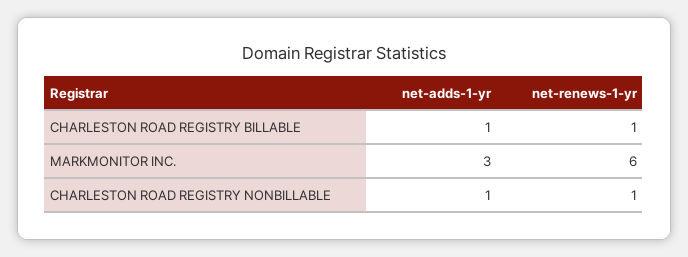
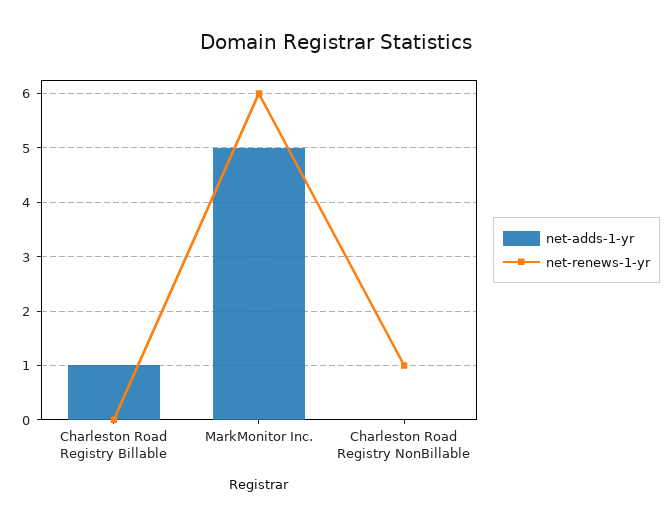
  {
    "net-adds-1-yr": {
      "CHARLESTON ROAD REGISTRY BILLABLE": 1,
-     "MARKMONITOR INC.": 3,
+     "MARKMONITOR INC.": 5,
-     "CHARLESTON ROAD REGISTRY NONBILLABLE": 1
+     "CHARLESTON ROAD REGISTRY NONBILLABLE": 0
    },
    "net-renews-1-yr": {
-     "CHARLESTON ROAD REGISTRY BILLABLE": 1,
+     "CHARLESTON ROAD REGISTRY BILLABLE": 0,
      "MARKMONITOR INC.": 6,
      "CHARLESTON ROAD REGISTRY NONBILLABLE": 1
    }
  }

